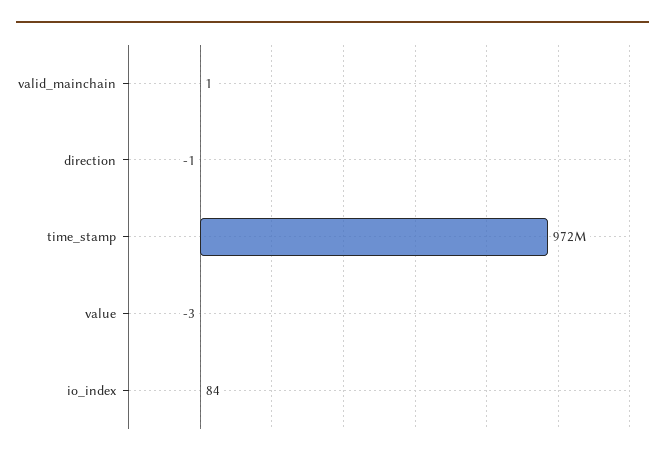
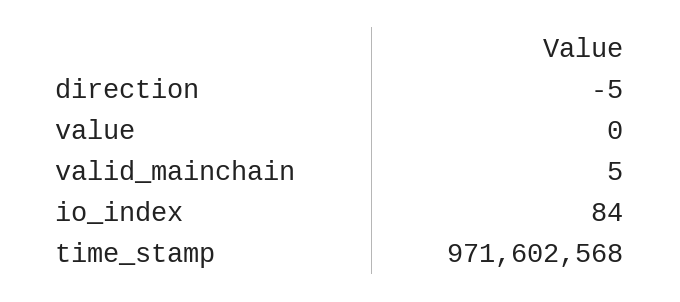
  {
-   "valid_mainchain": 1,
+   "valid_mainchain": 5,
-   "direction": -1,
+   "direction": -5,
    "time_stamp": 971602568,
-   "value": -3,
+   "value": 0,
    "io_index": 84
  }

